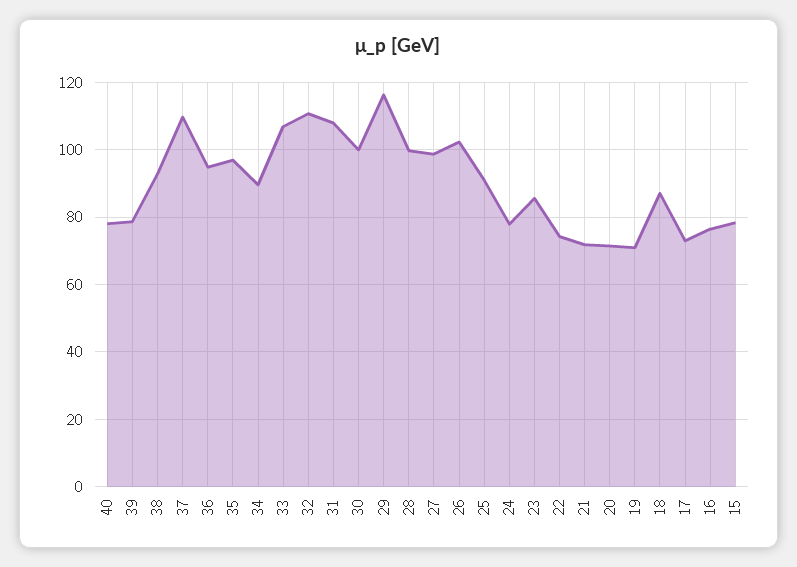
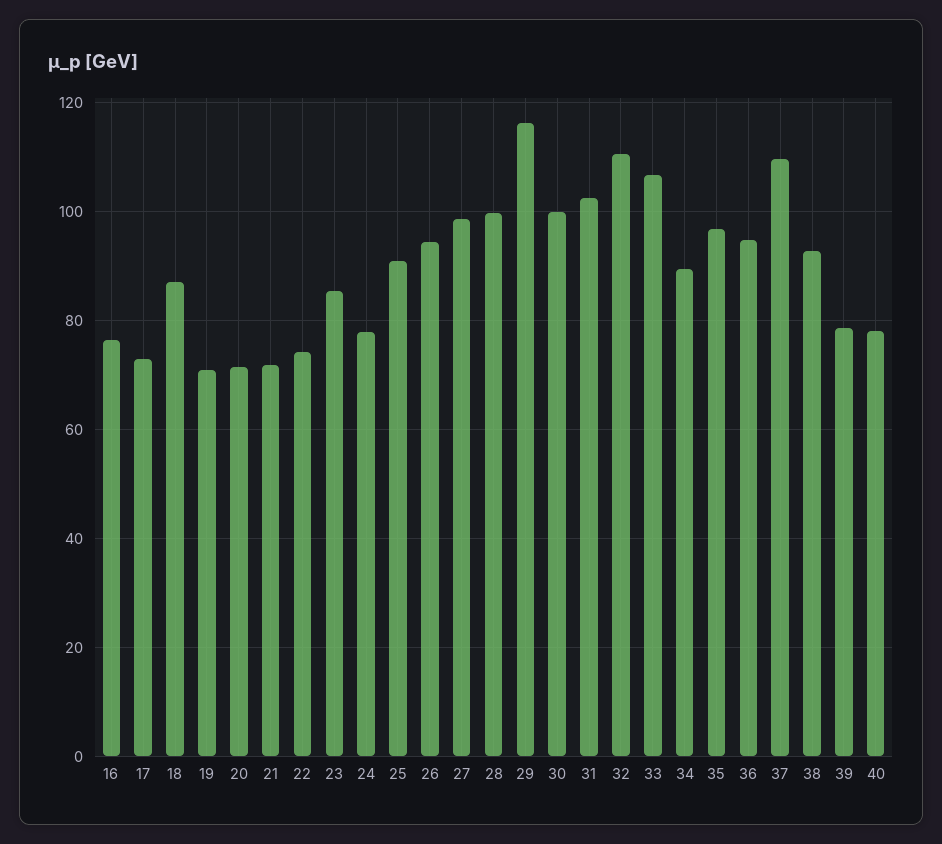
  {
    "40": 78,
    "39": 78,
    "38": 92,
    "37": 110,
    "36": 94,
    "35": 96,
    "34": 90,
    "33": 106,
    "32": 110,
-   "31": 108,
+   "31": 102,
    "30": 100,
    "29": 116,
    "28": 100,
    "27": 98,
-   "26": 102,
+   "26": 94,
    "25": 90,
    "24": 78,
    "23": 86,
    "22": 74,
    "21": 72,
    "20": 72,
    "19": 70,
    "18": 88,
    "17": 72,
-   "16": 76,
+   "16": 76
-   "15": 78
  }

